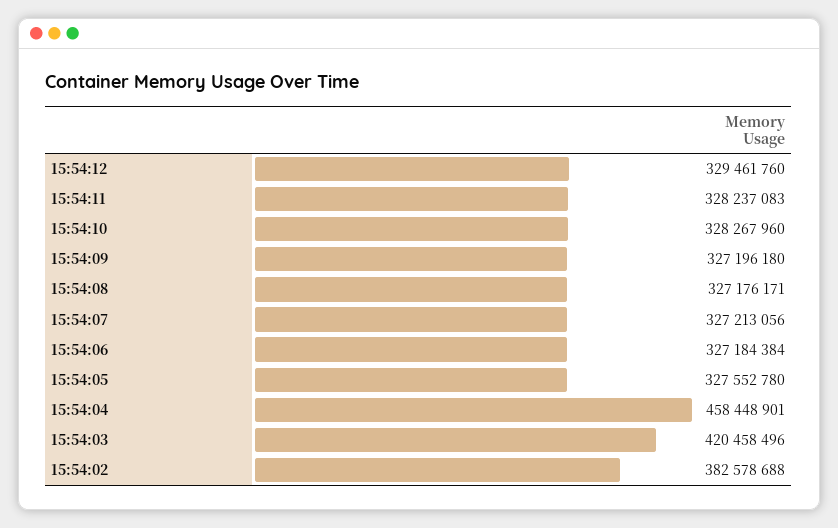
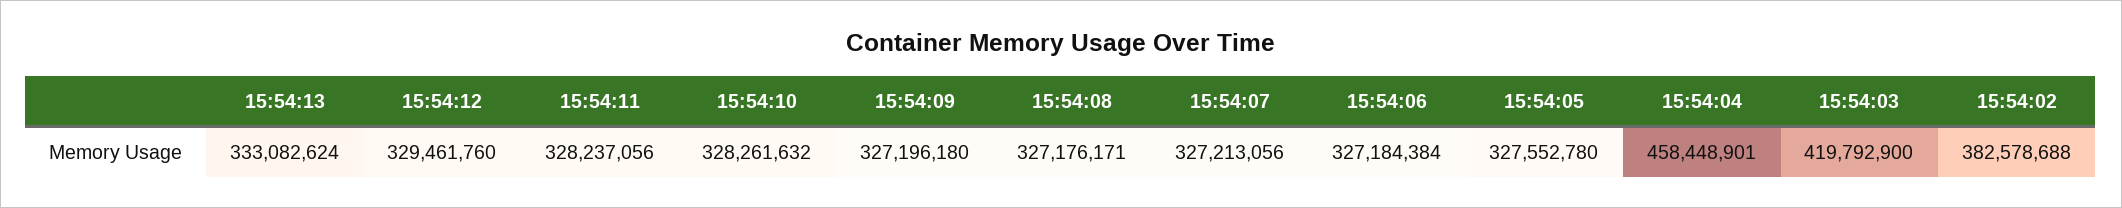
  {
    "15:54:12": 329461760,
-   "15:54:11": 328237083,
+   "15:54:11": 328237056,
-   "15:54:10": 328267960,
+   "15:54:10": 328261632,
    "15:54:09": 327196180,
    "15:54:08": 327176171,
    "15:54:07": 327213056,
    "15:54:06": 327184384,
    "15:54:05": 327552780,
    "15:54:04": 458448901,
-   "15:54:03": 420458496,
+   "15:54:03": 419792900,
-   "15:54:02": 382578688
+   "15:54:02": 382578688,
+   "15:54:13": 333082624
  }

